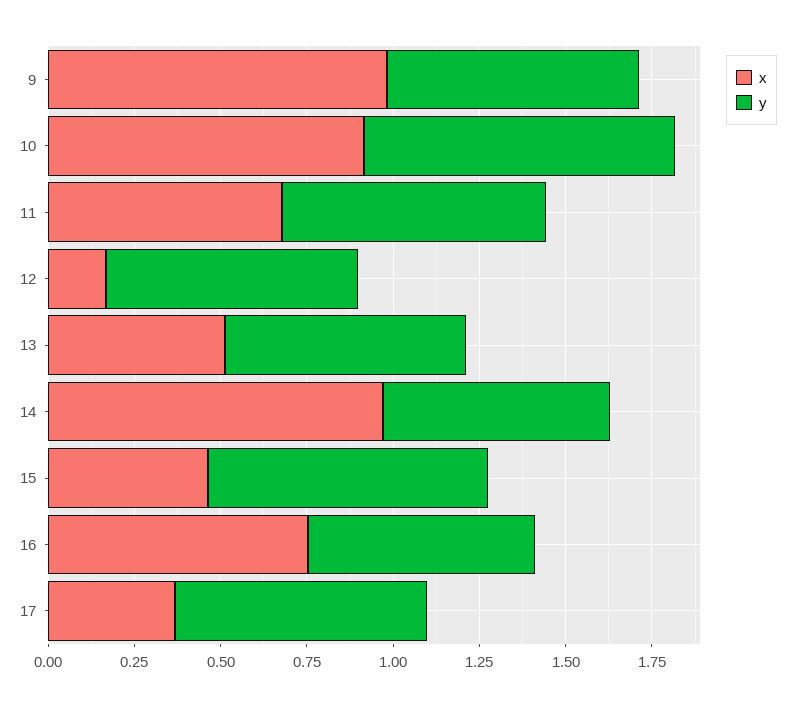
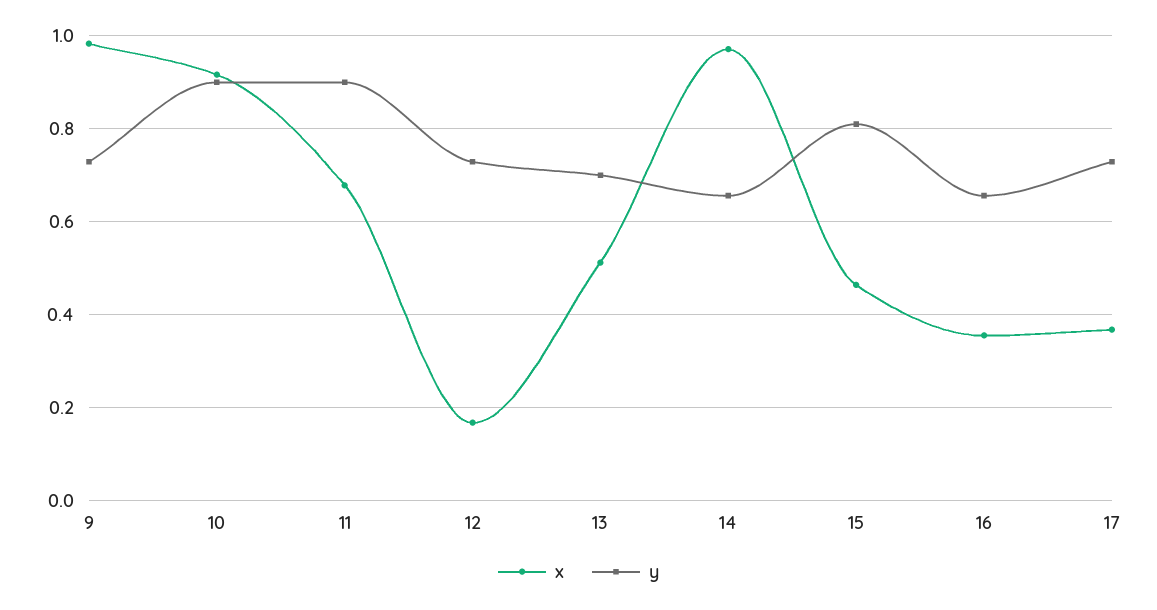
  {
    "x": {
      "9": 0.98,
      "10": 0.92,
      "11": 0.68,
      "12": 0.16,
      "13": 0.52,
      "14": 0.98,
      "15": 0.46,
-     "16": 0.75,
+     "16": 0.36,
      "17": 0.36
    },
    "y": {
      "9": 0.72,
      "10": 0.9,
-     "11": 0.75,
+     "11": 0.9,
      "12": 0.72,
      "13": 0.7,
      "14": 0.66,
      "15": 0.82,
      "16": 0.66,
      "17": 0.72
    }
  }

